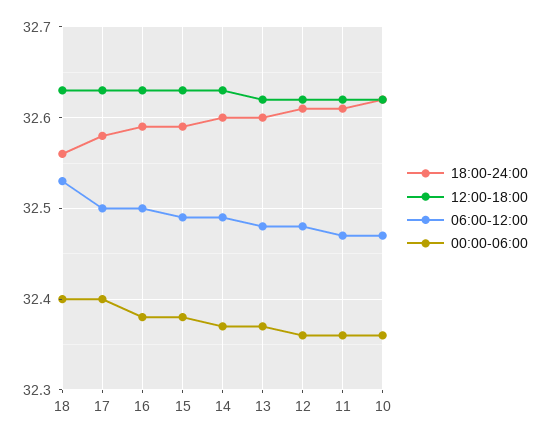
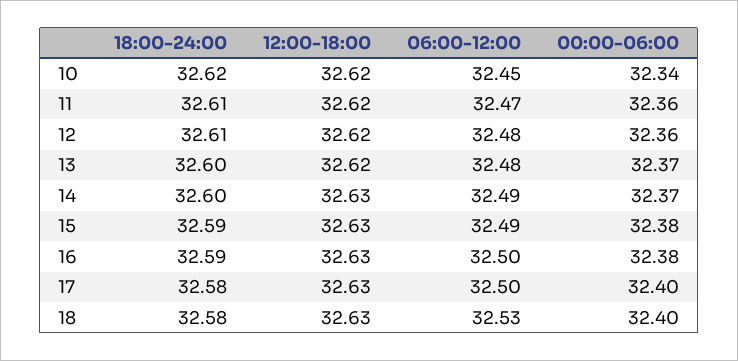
  {
    "18:00-24:00": {
-     "18": 32.56,
+     "18": 32.58,
      "17": 32.58,
      "16": 32.59,
      "15": 32.59,
      "14": 32.6,
      "13": 32.6,
      "12": 32.61,
      "11": 32.61,
      "10": 32.62
    },
    "12:00-18:00": {
      "18": 32.63,
      "17": 32.63,
      "16": 32.63,
      "15": 32.63,
      "14": 32.63,
      "13": 32.62,
      "12": 32.62,
      "11": 32.62,
      "10": 32.62
    },
    "06:00-12:00": {
      "18": 32.53,
      "17": 32.5,
      "16": 32.5,
      "15": 32.49,
      "14": 32.49,
      "13": 32.48,
      "12": 32.48,
      "11": 32.47,
-     "10": 32.47
+     "10": 32.45
    },
    "00:00-06:00": {
      "18": 32.4,
      "17": 32.4,
      "16": 32.38,
      "15": 32.38,
      "14": 32.37,
      "13": 32.37,
      "12": 32.36,
      "11": 32.36,
-     "10": 32.36
+     "10": 32.34
    }
  }

